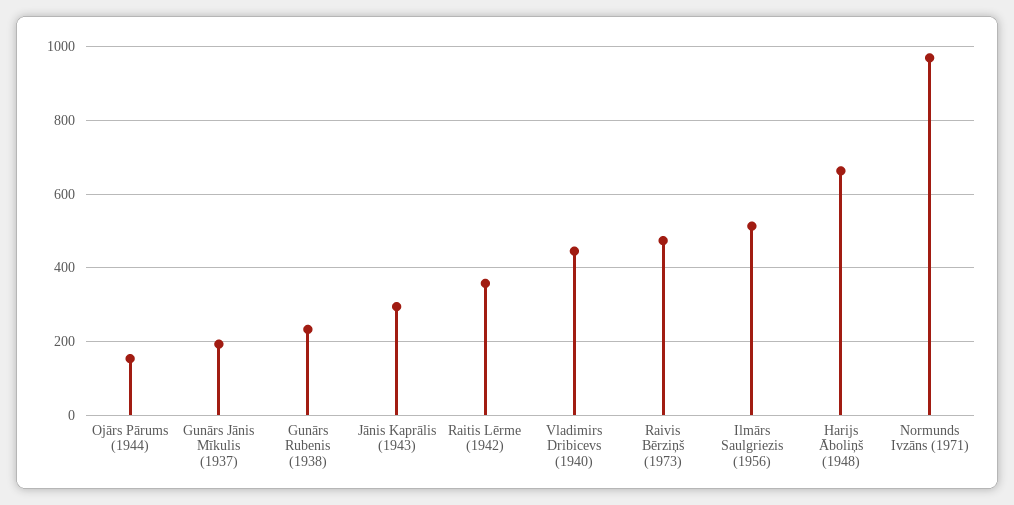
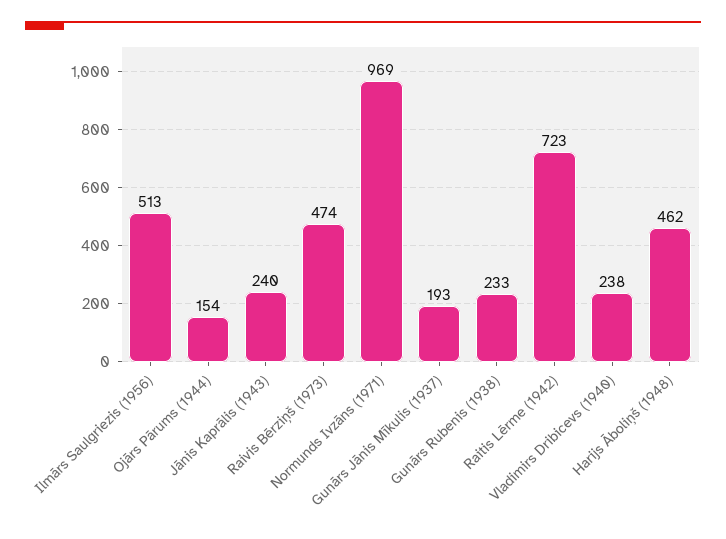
  {
    "Ojārs Pārums (1944)": 154,
    "Gunārs Jānis Mīkulis (1937)": 193,
    "Gunārs Rubenis (1938)": 233,
-   "Jānis Kaprālis (1943)": 300,
+   "Jānis Kaprālis (1943)": 240,
-   "Raitis Lērme (1942)": 360,
+   "Raitis Lērme (1942)": 723,
-   "Vladimirs Dribicevs (1940)": 440,
+   "Vladimirs Dribicevs (1940)": 238,
    "Raivis Bērziņš (1973)": 474,
    "Ilmārs Saulgriezis (1956)": 513,
-   "Harijs Āboliņš (1948)": 660,
+   "Harijs Āboliņš (1948)": 462,
    "Normunds Ivzāns (1971)": 969
  }

